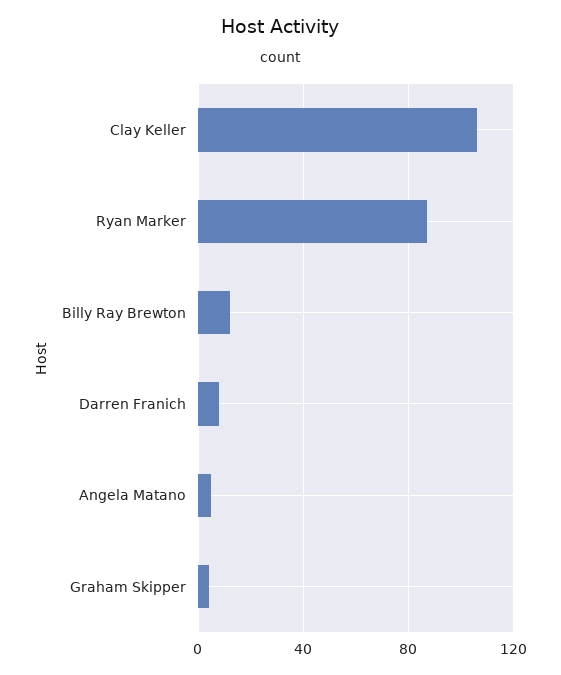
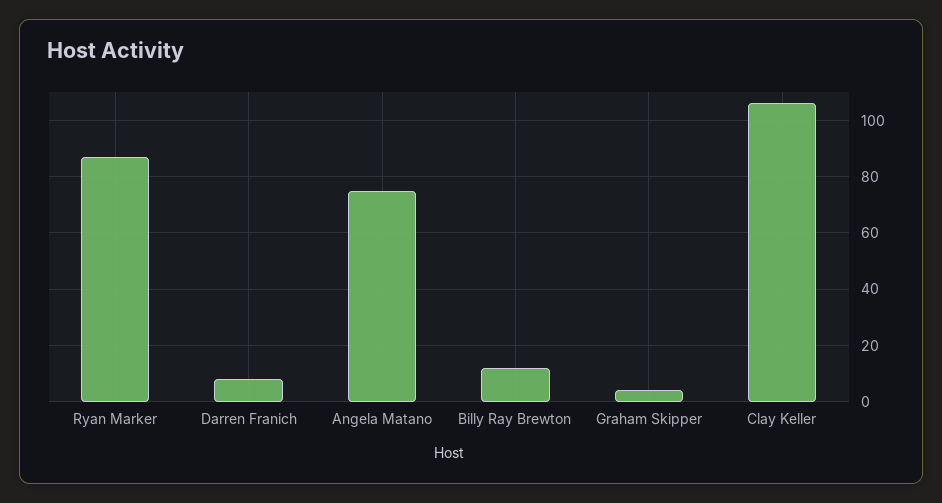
  {
    "Clay Keller": 105,
    "Ryan Marker": 85,
    "Billy Ray Brewton": 10,
    "Darren Franich": 10,
-   "Angela Matano": 5,
+   "Angela Matano": 75,
    "Graham Skipper": 5
  }

